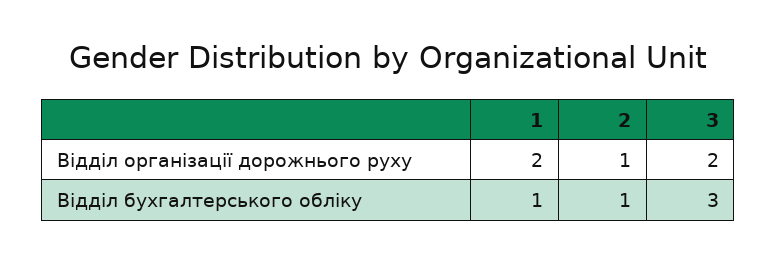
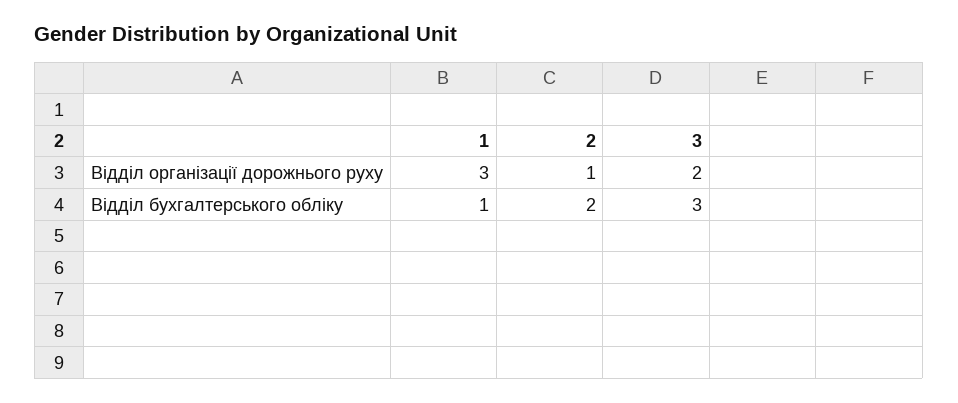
  {
    "1": {
-     "Відділ організації дорожнього руху": 2,
+     "Відділ організації дорожнього руху": 3,
      "Відділ бухгалтерського обліку": 1
    },
    "2": {
      "Відділ організації дорожнього руху": 1,
-     "Відділ бухгалтерського обліку": 1
+     "Відділ бухгалтерського обліку": 2
    },
    "3": {
      "Відділ організації дорожнього руху": 2,
      "Відділ бухгалтерського обліку": 3
    }
  }

